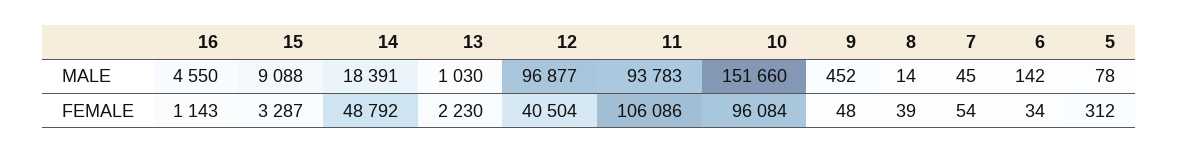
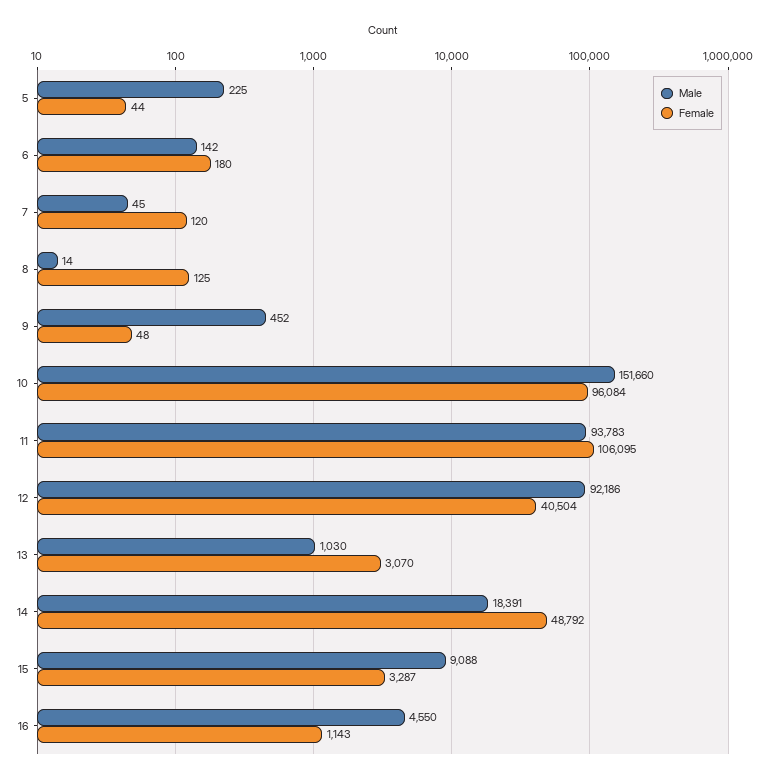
  {
    "MALE": {
      "16": 4550,
      "15": 9088,
      "14": 18391,
      "13": 1030,
-     "12": 96877,
+     "12": 92186,
      "11": 93783,
      "10": 151660,
      "9": 452,
      "8": 14,
      "7": 45,
      "6": 142,
-     "5": 78
+     "5": 225
    },
    "FEMALE": {
      "16": 1143,
      "15": 3287,
      "14": 48792,
-     "13": 2230,
+     "13": 3070,
      "12": 40504,
-     "11": 106086,
+     "11": 106095,
      "10": 96084,
      "9": 48,
-     "8": 39,
+     "8": 125,
-     "7": 54,
+     "7": 120,
-     "6": 34,
+     "6": 180,
-     "5": 312
+     "5": 44
    }
  }

